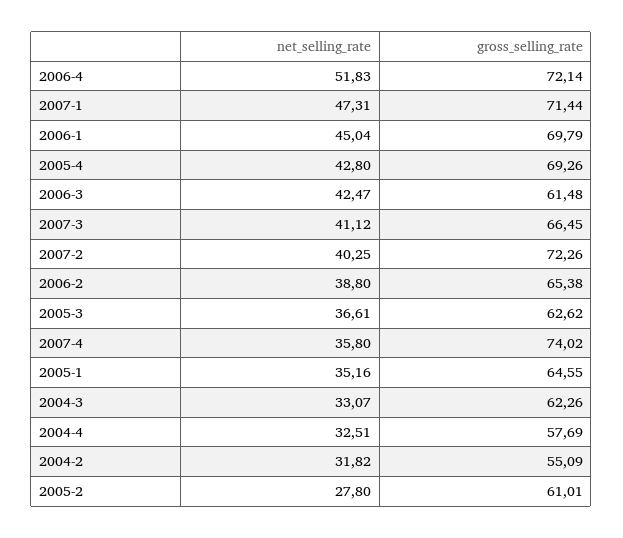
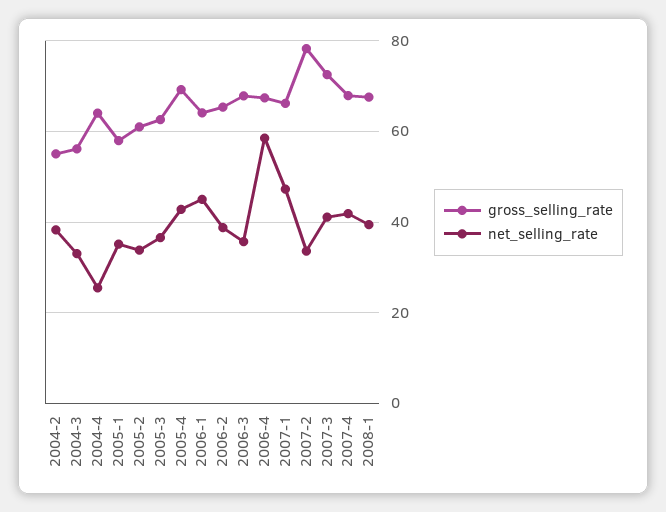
  {
    "net_selling_rate": {
-     "2006-4": 51.83,
+     "2006-4": 58,
      "2007-1": 47.31,
      "2006-1": 45.04,
      "2005-4": 42.8,
-     "2006-3": 42.47,
+     "2006-3": 36,
      "2007-3": 41.12,
-     "2007-2": 40.25,
+     "2007-2": 34,
      "2006-2": 38.8,
      "2005-3": 36.61,
-     "2007-4": 35.8,
+     "2007-4": 42,
      "2005-1": 35.16,
      "2004-3": 33.07,
-     "2004-4": 32.51,
+     "2004-4": 26,
-     "2004-2": 31.82,
+     "2004-2": 38,
-     "2005-2": 27.8
+     "2005-2": 34,
+     "2008-1": 40
    },
    "gross_selling_rate": {
-     "2006-4": 72.14,
+     "2006-4": 68,
-     "2007-1": 71.44,
+     "2007-1": 66,
-     "2006-1": 69.79,
+     "2006-1": 64,
      "2005-4": 69.26,
-     "2006-3": 61.48,
+     "2006-3": 68,
-     "2007-3": 66.45,
+     "2007-3": 72,
-     "2007-2": 72.26,
+     "2007-2": 78,
      "2006-2": 65.38,
      "2005-3": 62.62,
-     "2007-4": 74.02,
+     "2007-4": 68,
-     "2005-1": 64.55,
+     "2005-1": 58,
-     "2004-3": 62.26,
+     "2004-3": 56,
-     "2004-4": 57.69,
+     "2004-4": 64,
      "2004-2": 55.09,
-     "2005-2": 61.01
+     "2005-2": 61.01,
+     "2008-1": 68
    }
  }

